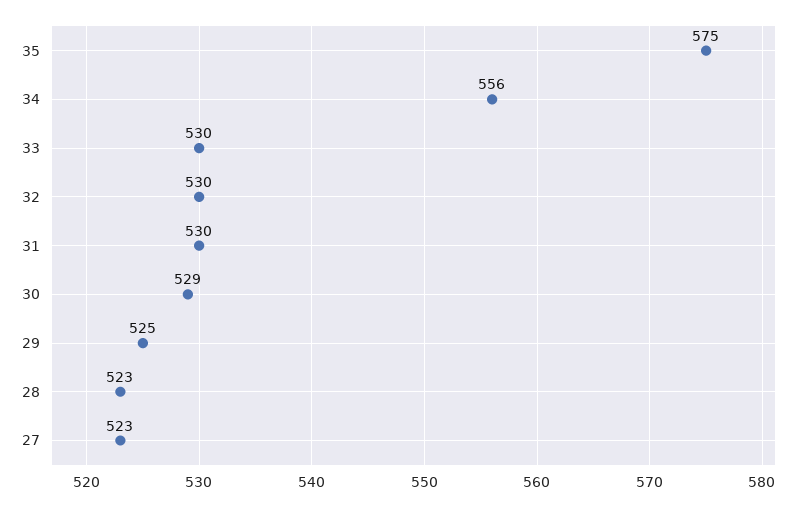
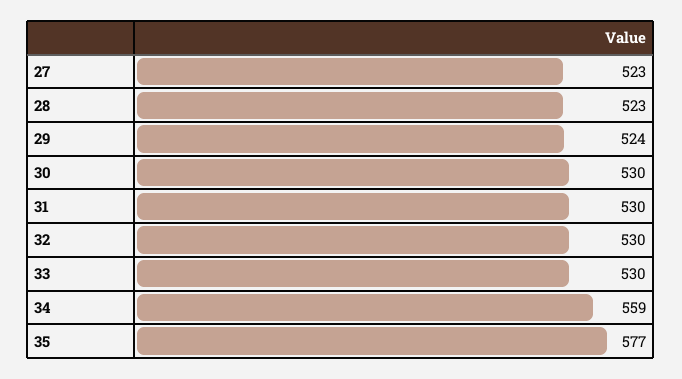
  {
-   "35": 575,
+   "35": 577,
-   "34": 556,
+   "34": 559,
    "33": 530,
    "32": 530,
    "31": 530,
-   "30": 529,
+   "30": 530,
-   "29": 525,
+   "29": 524,
    "28": 523,
    "27": 523
  }

